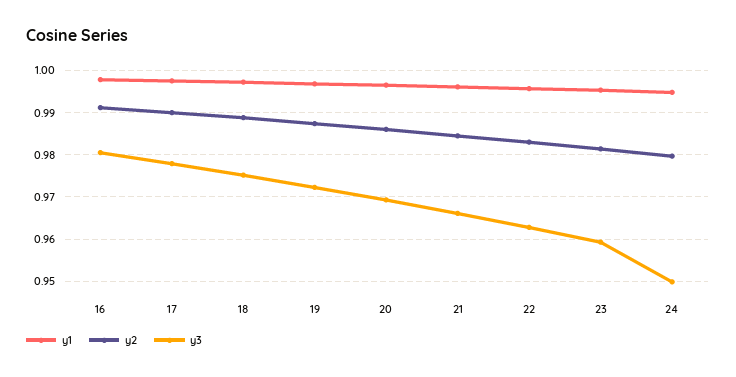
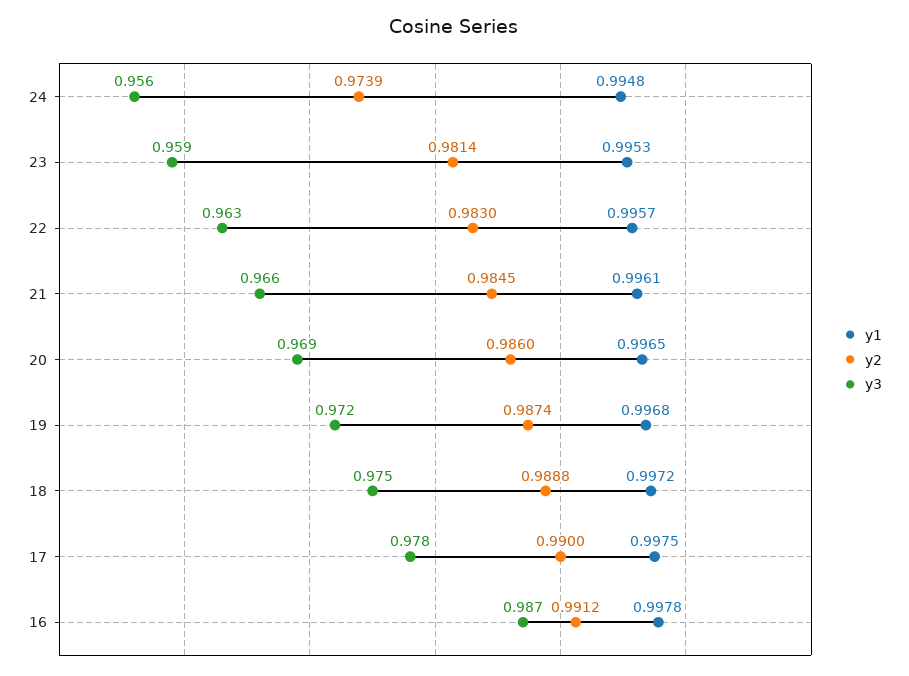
  {
    "y1": {
      "16": 0.9978,
      "17": 0.9975,
      "18": 0.9972,
      "19": 0.9968,
      "20": 0.9965,
      "21": 0.9961,
      "22": 0.9957,
      "23": 0.9953,
      "24": 0.9948
    },
    "y2": {
      "16": 0.9912,
      "17": 0.99,
      "18": 0.9888,
      "19": 0.9874,
      "20": 0.986,
      "21": 0.9845,
      "22": 0.983,
      "23": 0.9814,
-     "24": 0.98
+     "24": 0.9739
    },
    "y3": {
-     "16": 0.98,
+     "16": 0.987,
      "17": 0.978,
      "18": 0.975,
      "19": 0.972,
      "20": 0.969,
      "21": 0.966,
      "22": 0.963,
      "23": 0.959,
-     "24": 0.95
+     "24": 0.956
    }
  }

